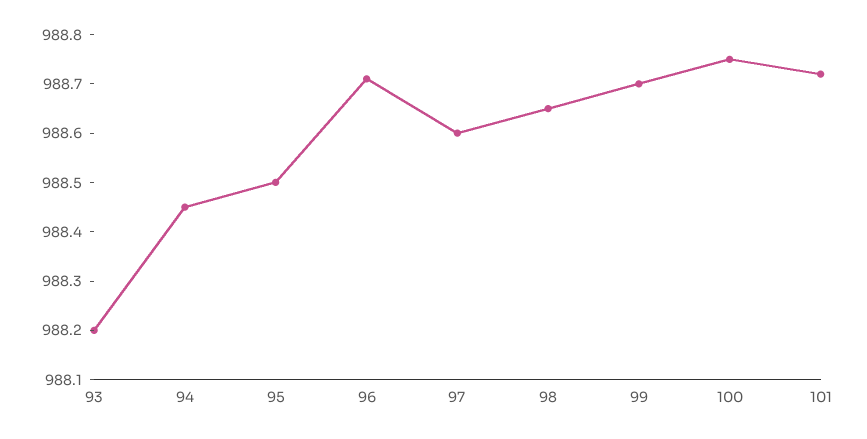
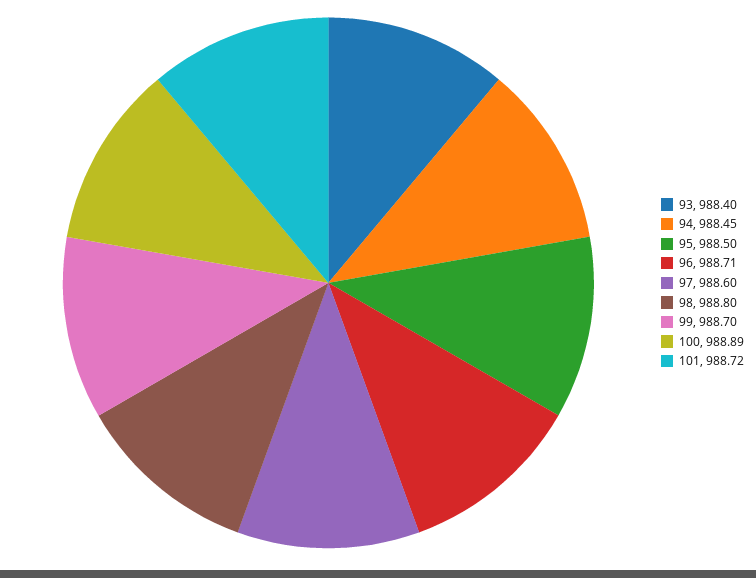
  {
-   "93": 988.2,
+   "93": 988.4,
    "94": 988.45,
    "95": 988.5,
    "96": 988.71,
    "97": 988.6,
-   "98": 988.65,
+   "98": 988.8,
    "99": 988.7,
-   "100": 988.75,
+   "100": 988.89,
    "101": 988.72
  }

